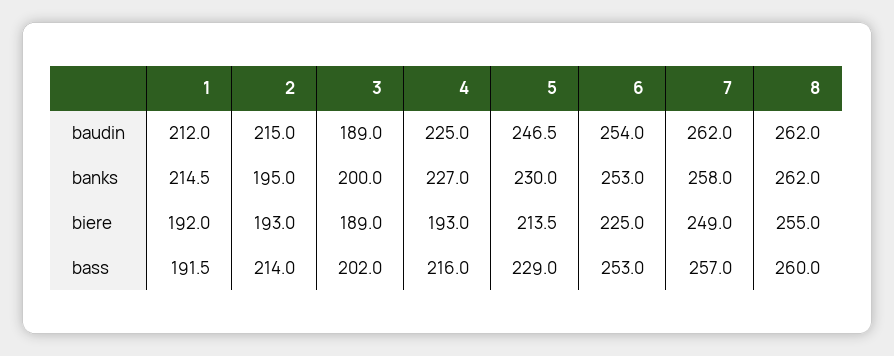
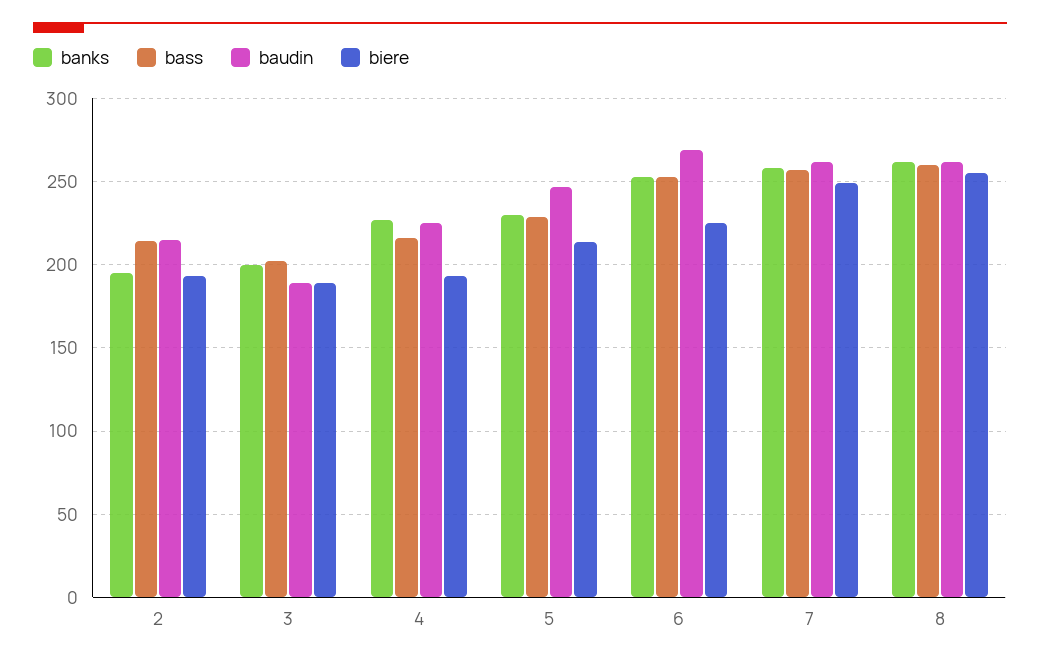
  {
    "baudin": {
-     "1": 212,
      "2": 215,
      "3": 189,
      "4": 225,
      "5": 246.5,
-     "6": 254,
+     "6": 270,
      "7": 262,
      "8": 262
    },
    "banks": {
-     "1": 214.5,
      "2": 195,
      "3": 200,
      "4": 227,
      "5": 230,
      "6": 253,
      "7": 258,
      "8": 262
    },
    "biere": {
-     "1": 192,
      "2": 193,
      "3": 189,
      "4": 193,
      "5": 213.5,
      "6": 225,
      "7": 249,
      "8": 255
    },
    "bass": {
-     "1": 191.5,
      "2": 214,
      "3": 202,
      "4": 216,
      "5": 229,
      "6": 253,
      "7": 257,
      "8": 260
    }
  }

